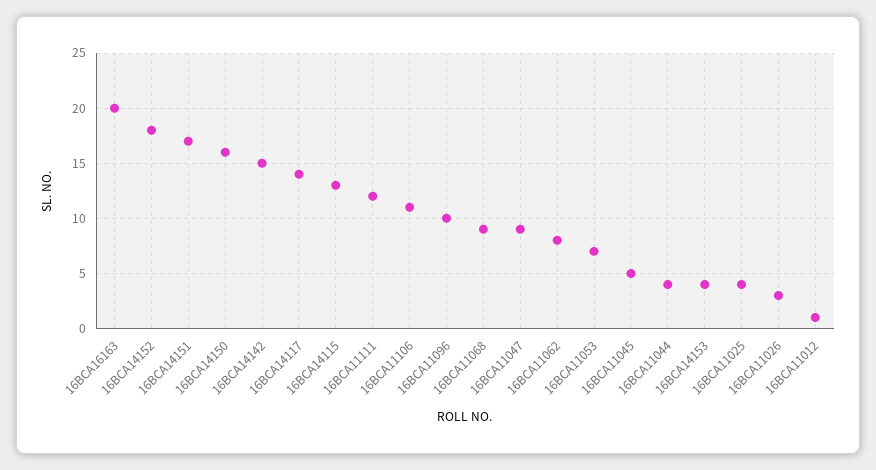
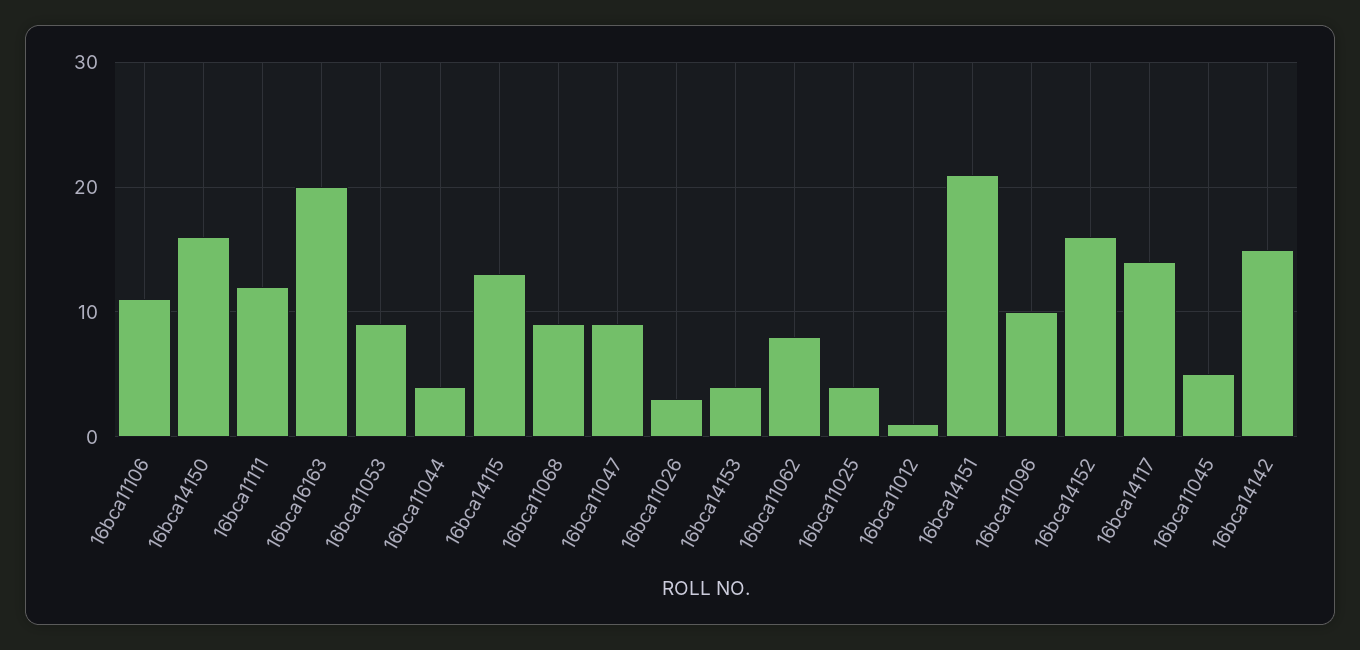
  {
    "16BCA16163": 20,
-   "16BCA14152": 18,
+   "16BCA14152": 16,
-   "16BCA14151": 17,
+   "16BCA14151": 21,
    "16BCA14150": 16,
    "16BCA14142": 15,
    "16BCA14117": 14,
    "16BCA14115": 13,
    "16BCA11111": 12,
    "16BCA11106": 11,
    "16BCA11096": 10,
    "16BCA11068": 9,
    "16BCA11047": 9,
    "16BCA11062": 8,
-   "16BCA11053": 7,
+   "16BCA11053": 9,
    "16BCA11045": 5,
    "16BCA11044": 4,
    "16BCA14153": 4,
    "16BCA11025": 4,
    "16BCA11026": 3,
    "16BCA11012": 1
  }

